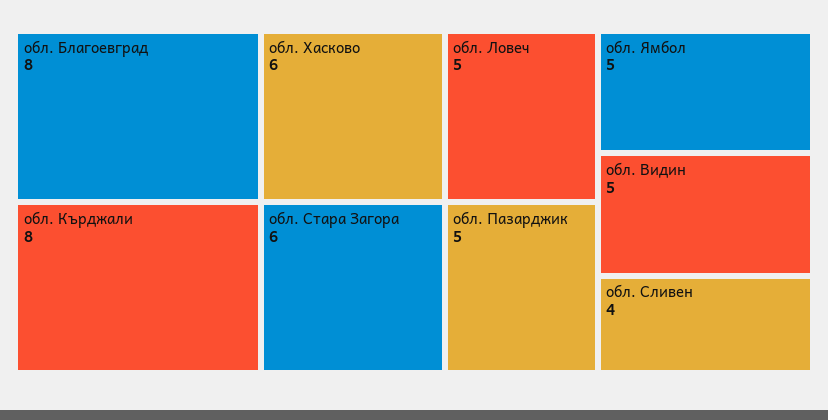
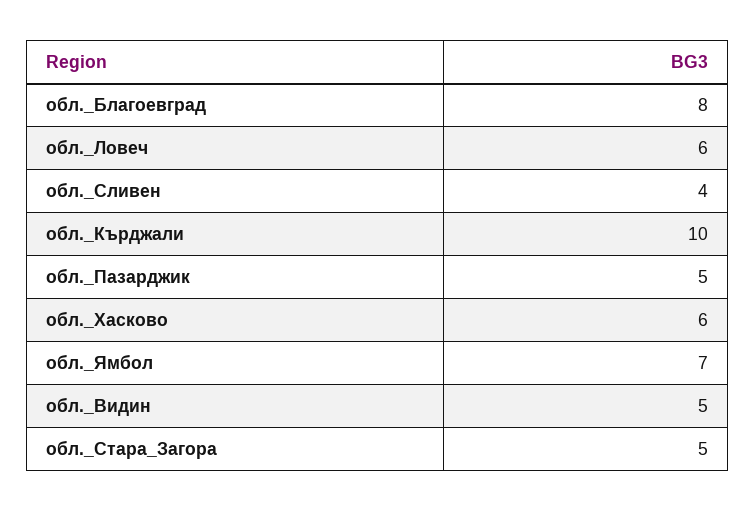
  {
    "обл. Благоевград": 8,
-   "обл. Кърджали": 8,
+   "обл. Кърджали": 10,
    "обл. Хасково": 6,
-   "обл. Стара Загора": 6,
+   "обл. Стара Загора": 5,
-   "обл. Ловеч": 5,
+   "обл. Ловеч": 6,
    "обл. Пазарджик": 5,
-   "обл. Ямбол": 5,
+   "обл. Ямбол": 7,
    "обл. Видин": 5,
    "обл. Сливен": 4
  }

